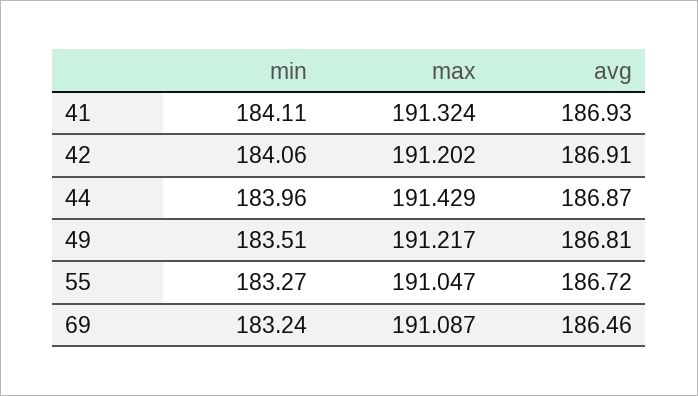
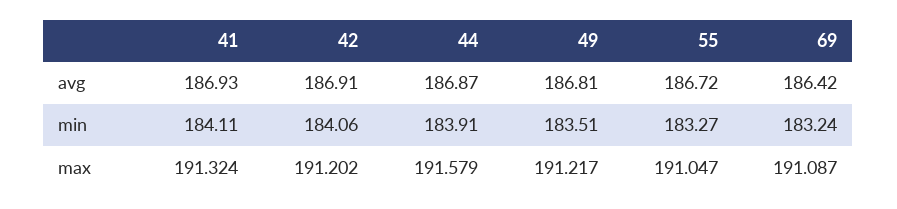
  {
    "min": {
      "41": 184.11,
      "42": 184.06,
-     "44": 183.96,
+     "44": 183.91,
      "49": 183.51,
      "55": 183.27,
      "69": 183.24
    },
    "max": {
      "41": 191.324,
      "42": 191.202,
-     "44": 191.429,
+     "44": 191.579,
      "49": 191.217,
      "55": 191.047,
      "69": 191.087
    },
    "avg": {
      "41": 186.93,
      "42": 186.91,
      "44": 186.87,
      "49": 186.81,
      "55": 186.72,
-     "69": 186.46
+     "69": 186.42
    }
  }

